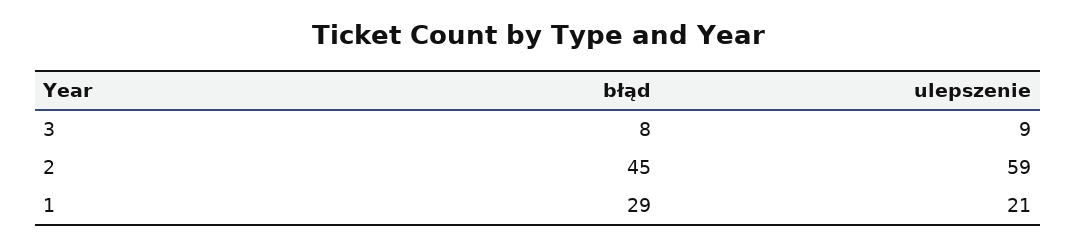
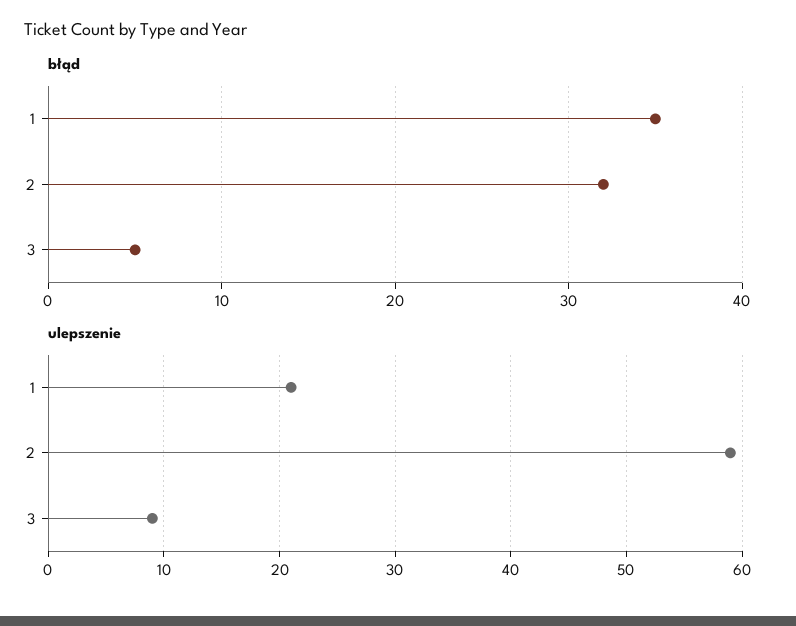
  {
    "błąd": {
-     "3": 8,
+     "3": 5,
-     "2": 45,
+     "2": 32,
-     "1": 29
+     "1": 35
    },
    "ulepszenie": {
      "3": 9,
      "2": 59,
      "1": 21
    }
  }

